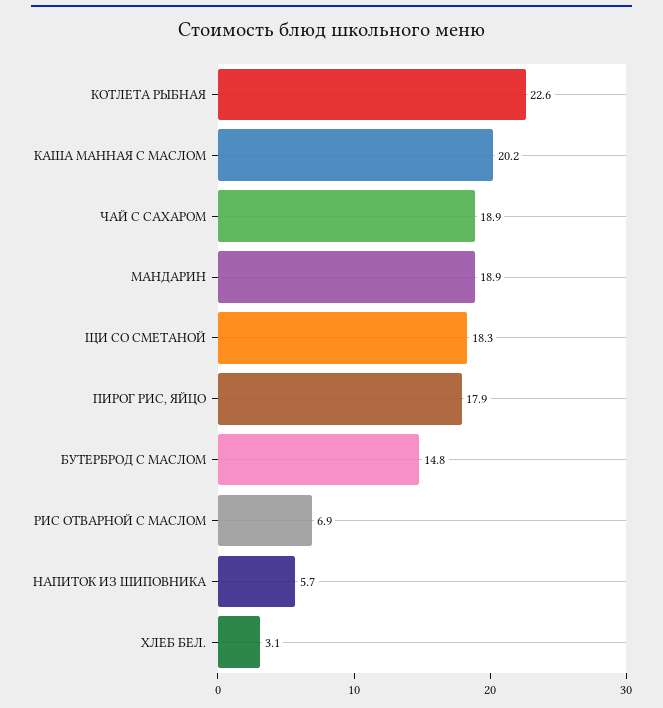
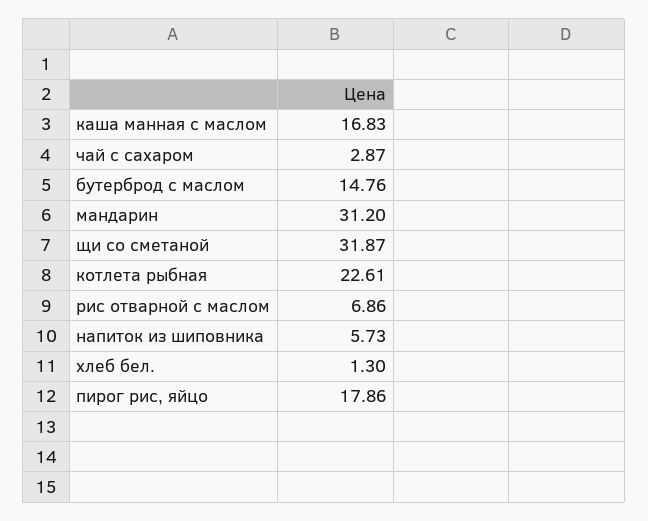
  {
    "КОТЛЕТА РЫБНАЯ": 22.61,
-   "КАША МАННАЯ С МАСЛОМ": 20.2,
+   "КАША МАННАЯ С МАСЛОМ": 16.83,
-   "ЧАЙ С САХАРОМ": 18.9,
+   "ЧАЙ С САХАРОМ": 2.87,
-   "МАНДАРИН": 18.9,
+   "МАНДАРИН": 31.2,
-   "ЩИ СО СМЕТАНОЙ": 18.3,
+   "ЩИ СО СМЕТАНОЙ": 31.87,
    "ПИРОГ РИС, ЯЙЦО": 17.86,
    "БУТЕРБРОД С МАСЛОМ": 14.76,
    "РИС ОТВАРНОЙ С МАСЛОМ": 6.86,
    "НАПИТОК ИЗ ШИПОВНИКА": 5.73,
-   "ХЛЕБ БЕЛ.": 3.1
+   "ХЛЕБ БЕЛ.": 1.3
  }

